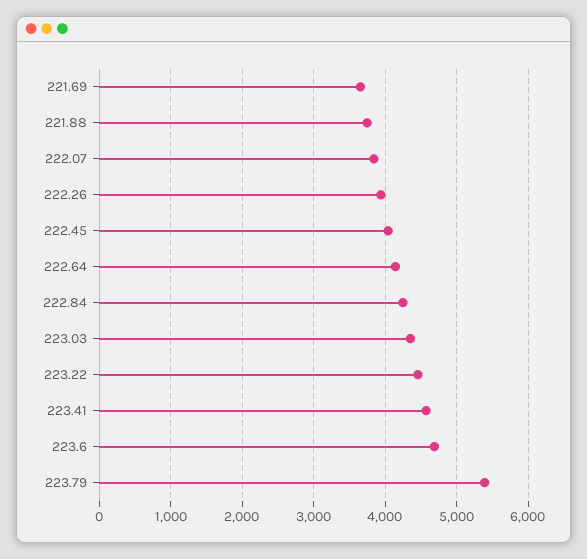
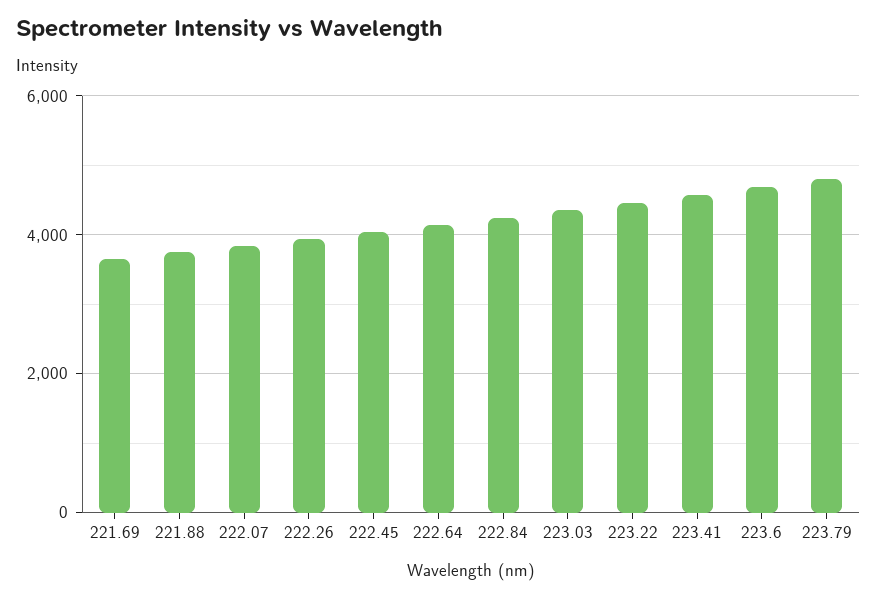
  {
    "221.69": 3700,
    "221.88": 3700,
    "222.07": 3800,
    "222.26": 3900,
    "222.45": 4000,
    "222.64": 4100,
    "222.84": 4200,
    "223.03": 4400,
    "223.22": 4500,
    "223.41": 4600,
    "223.6": 4700,
-   "223.79": 5400
+   "223.79": 4800
  }

